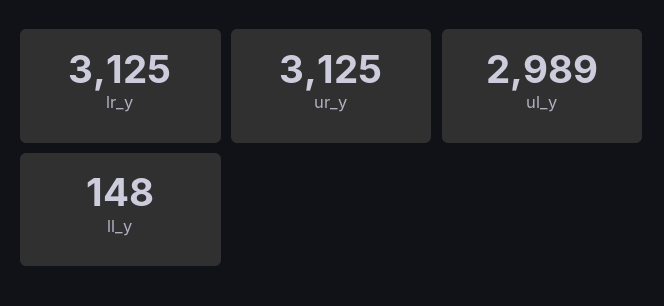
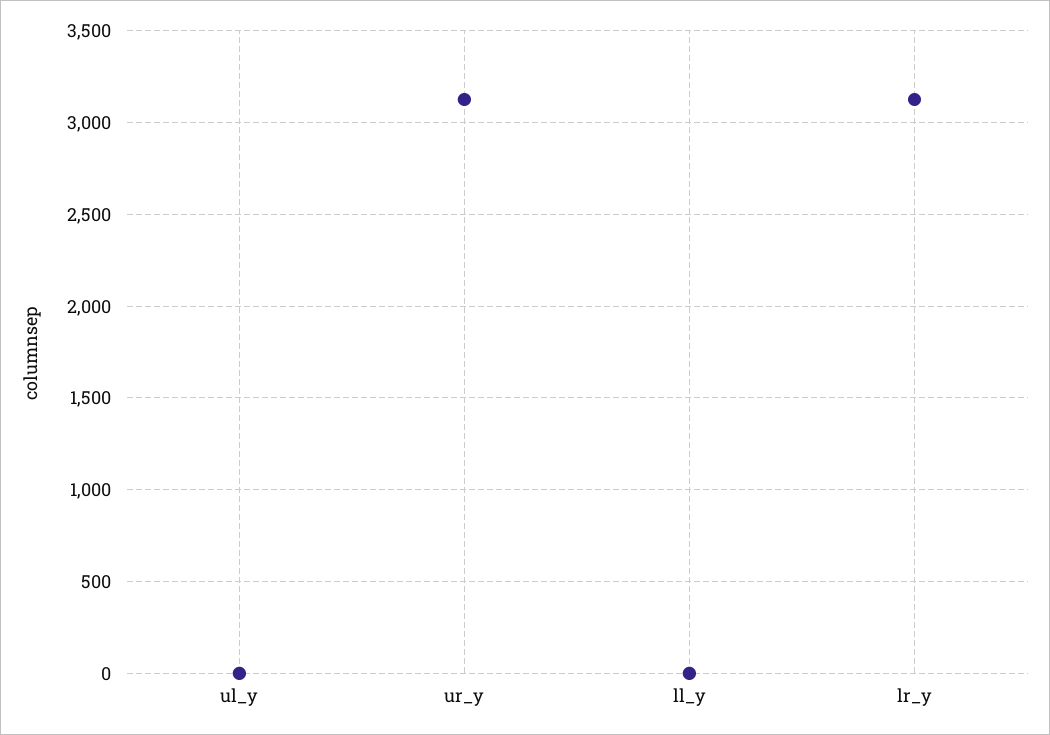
  {
    "lr_y": 3125,
    "ur_y": 3125,
-   "ul_y": 2989,
+   "ul_y": 0,
-   "ll_y": 148
+   "ll_y": 0
  }

